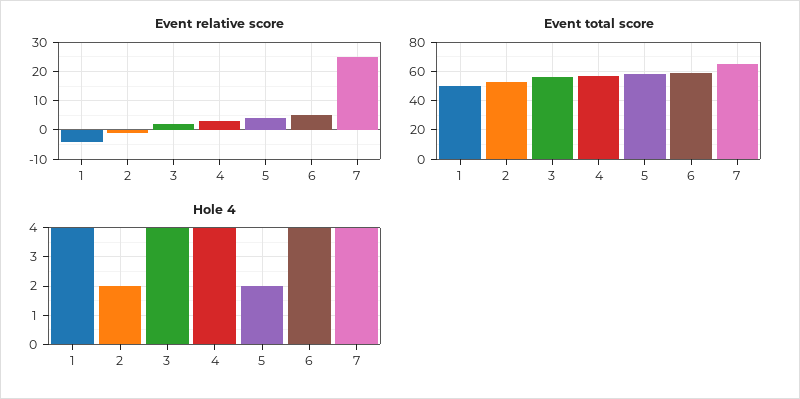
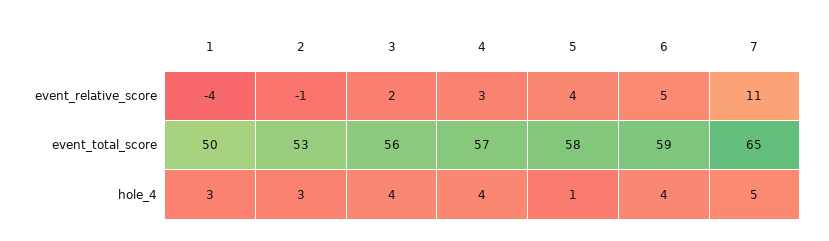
  {
    "Event relative score": {
      "1": -4,
      "2": -1,
      "3": 2,
      "4": 3,
      "5": 4,
      "6": 5,
-     "7": 25
+     "7": 11
    },
    "Event total score": {
      "1": 50,
      "2": 53,
      "3": 56,
      "4": 57,
      "5": 58,
      "6": 59,
      "7": 65
    },
    "Hole 4": {
-     "1": 4,
+     "1": 3,
-     "2": 2,
+     "2": 3,
      "3": 4,
      "4": 4,
-     "5": 2,
+     "5": 1,
      "6": 4,
-     "7": 4
+     "7": 5
    }
  }

